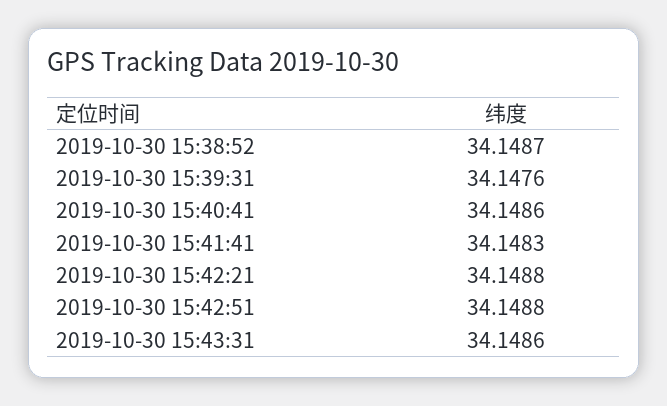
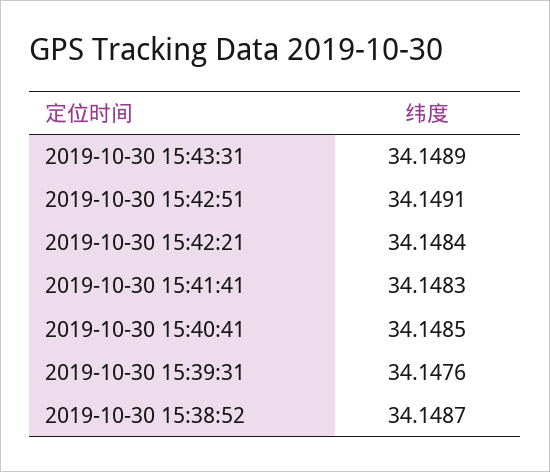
  {
    "2019-10-30 15:38:52": 34.1487,
    "2019-10-30 15:39:31": 34.1476,
-   "2019-10-30 15:40:41": 34.1486,
+   "2019-10-30 15:40:41": 34.1485,
    "2019-10-30 15:41:41": 34.1483,
-   "2019-10-30 15:42:21": 34.1488,
+   "2019-10-30 15:42:21": 34.1484,
-   "2019-10-30 15:42:51": 34.1488,
+   "2019-10-30 15:42:51": 34.1491,
-   "2019-10-30 15:43:31": 34.1486
+   "2019-10-30 15:43:31": 34.1489
  }

